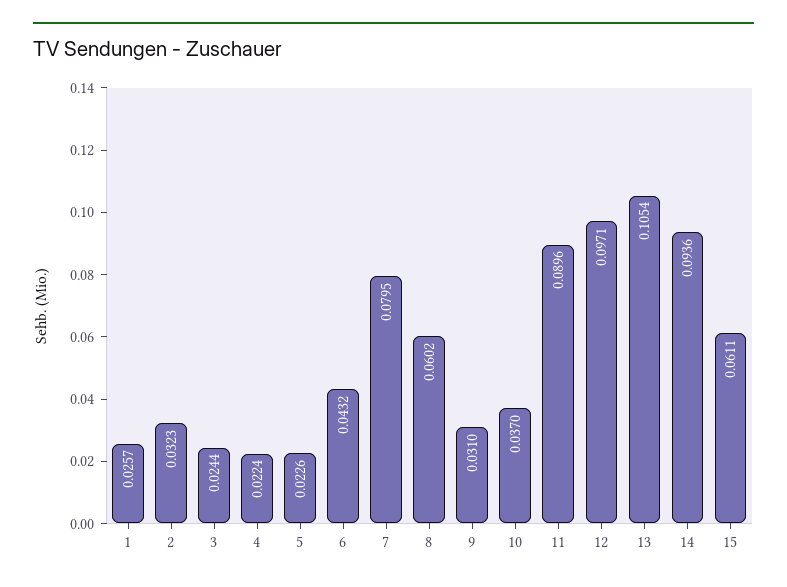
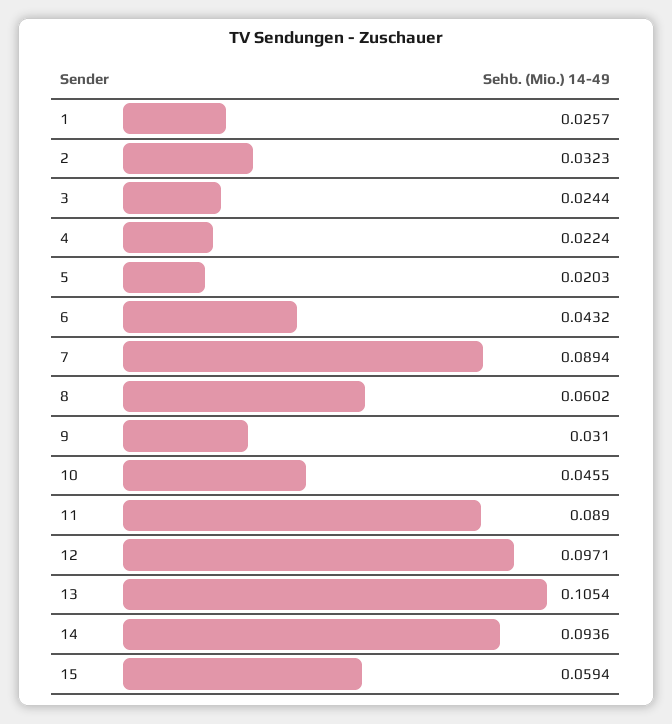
  {
    "1": 0.0257,
    "2": 0.0323,
    "3": 0.0244,
    "4": 0.0224,
-   "5": 0.0226,
+   "5": 0.0203,
    "6": 0.0432,
-   "7": 0.0795,
+   "7": 0.0894,
    "8": 0.0602,
    "9": 0.031,
-   "10": 0.037,
+   "10": 0.0455,
-   "11": 0.0896,
+   "11": 0.089,
    "12": 0.0971,
    "13": 0.1054,
    "14": 0.0936,
-   "15": 0.0611
+   "15": 0.0594
  }

